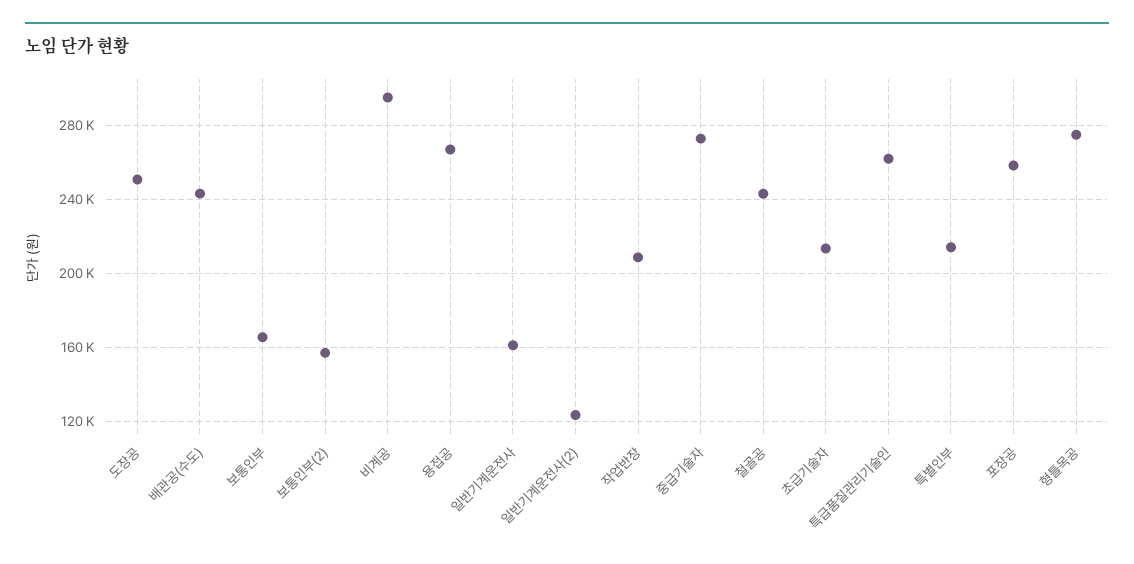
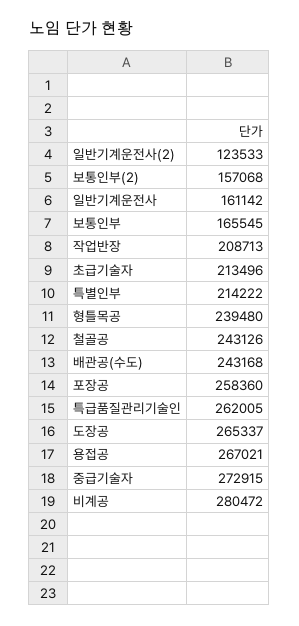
  {
-   "도장공": 250000,
+   "도장공": 265337,
    "배관공(수도)": 243168,
    "보통인부": 165545,
    "보통인부(2)": 157068,
-   "비계공": 295000,
+   "비계공": 280472,
    "용접공": 267021,
    "일반기계운전사": 161142,
    "일반기계운전사(2)": 123533,
    "작업반장": 208713,
    "중급기술자": 272915,
    "철골공": 243126,
    "초급기술자": 213496,
    "특급품질관리기술인": 262005,
    "특별인부": 214222,
    "포장공": 258360,
-   "형틀목공": 275000
+   "형틀목공": 239480
  }

